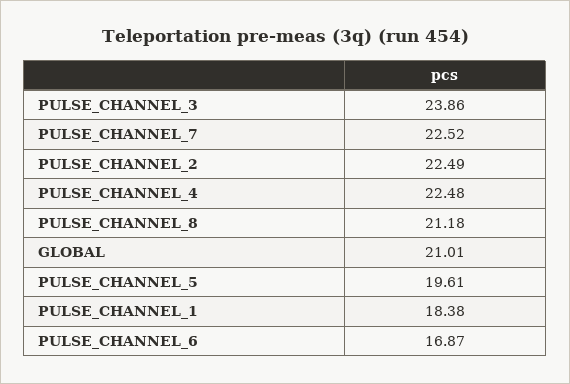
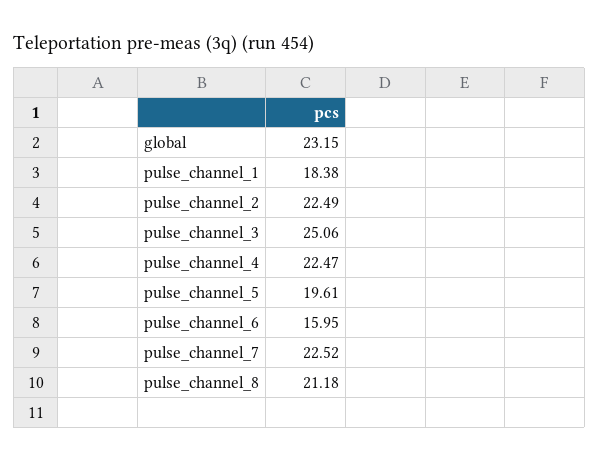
  {
-   "PULSE_CHANNEL_3": 23.86,
+   "PULSE_CHANNEL_3": 25.06,
    "PULSE_CHANNEL_7": 22.52,
    "PULSE_CHANNEL_2": 22.49,
-   "PULSE_CHANNEL_4": 22.48,
+   "PULSE_CHANNEL_4": 22.47,
    "PULSE_CHANNEL_8": 21.18,
-   "GLOBAL": 21.01,
+   "GLOBAL": 23.15,
    "PULSE_CHANNEL_5": 19.61,
    "PULSE_CHANNEL_1": 18.38,
-   "PULSE_CHANNEL_6": 16.87
+   "PULSE_CHANNEL_6": 15.95
  }

